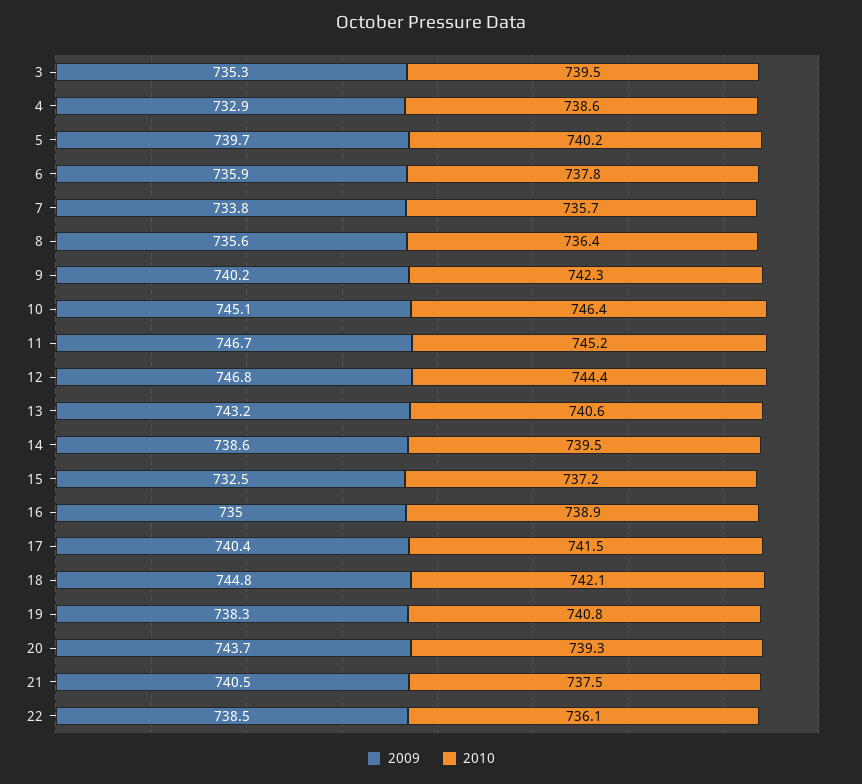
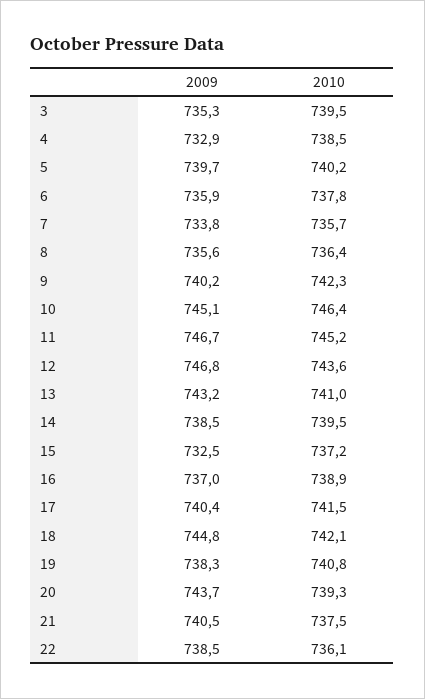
  {
    "2009": {
      "3": 735.3,
      "4": 732.9,
      "5": 739.7,
      "6": 735.9,
      "7": 733.8,
      "8": 735.6,
      "9": 740.2,
      "10": 745.1,
      "11": 746.7,
      "12": 746.8,
      "13": 743.2,
-     "14": 738.6,
+     "14": 738.5,
      "15": 732.5,
-     "16": 735,
+     "16": 737,
      "17": 740.4,
      "18": 744.8,
      "19": 738.3,
      "20": 743.7,
      "21": 740.5,
      "22": 738.5
    },
    "2010": {
      "3": 739.5,
-     "4": 738.6,
+     "4": 738.5,
      "5": 740.2,
      "6": 737.8,
      "7": 735.7,
      "8": 736.4,
      "9": 742.3,
      "10": 746.4,
      "11": 745.2,
-     "12": 744.4,
+     "12": 743.6,
-     "13": 740.6,
+     "13": 741,
      "14": 739.5,
      "15": 737.2,
      "16": 738.9,
      "17": 741.5,
      "18": 742.1,
      "19": 740.8,
      "20": 739.3,
      "21": 737.5,
      "22": 736.1
    }
  }

